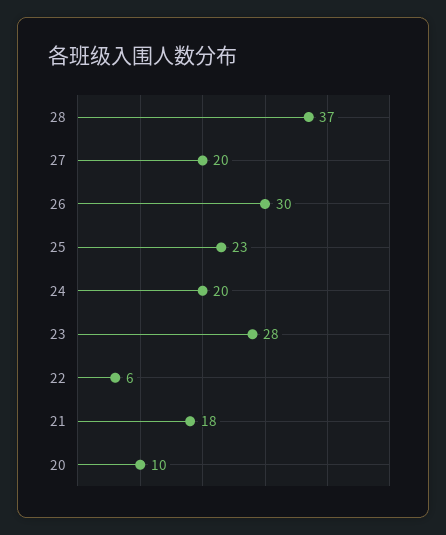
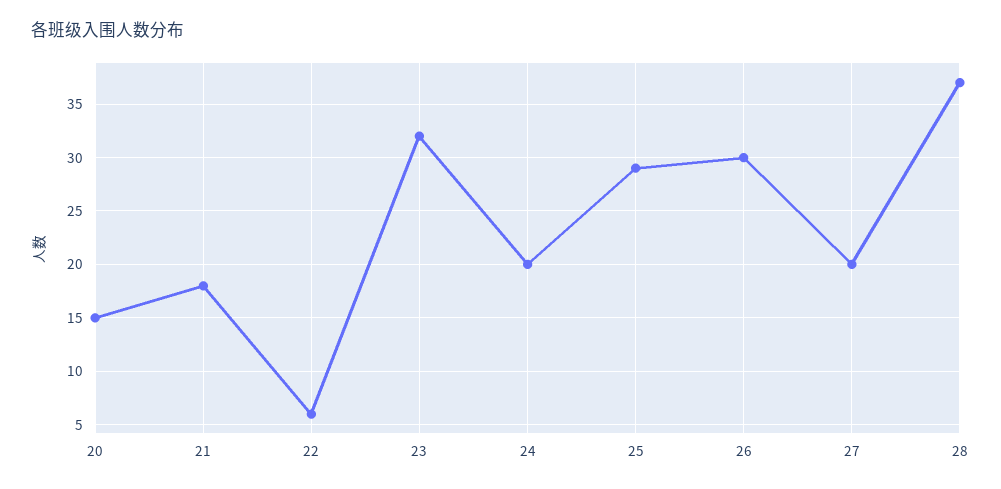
  {
    "28": 37,
    "27": 20,
    "26": 30,
-   "25": 23,
+   "25": 29,
    "24": 20,
-   "23": 28,
+   "23": 32,
    "22": 6,
    "21": 18,
-   "20": 10
+   "20": 15
  }

